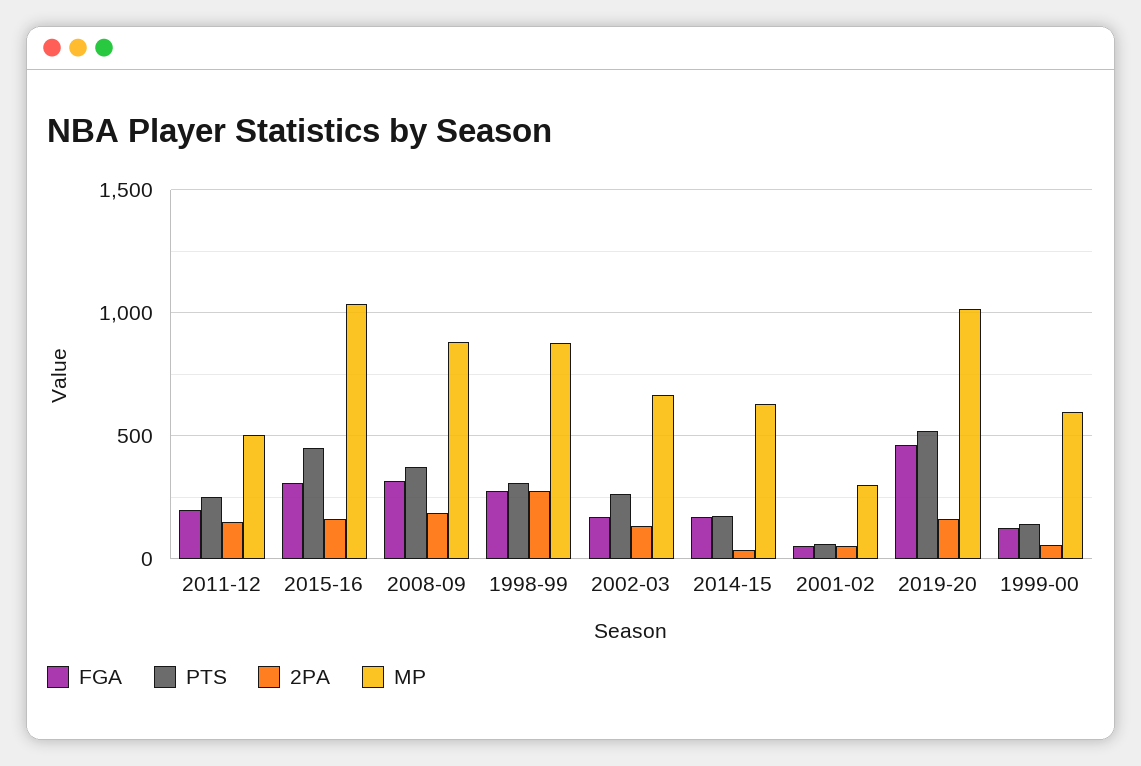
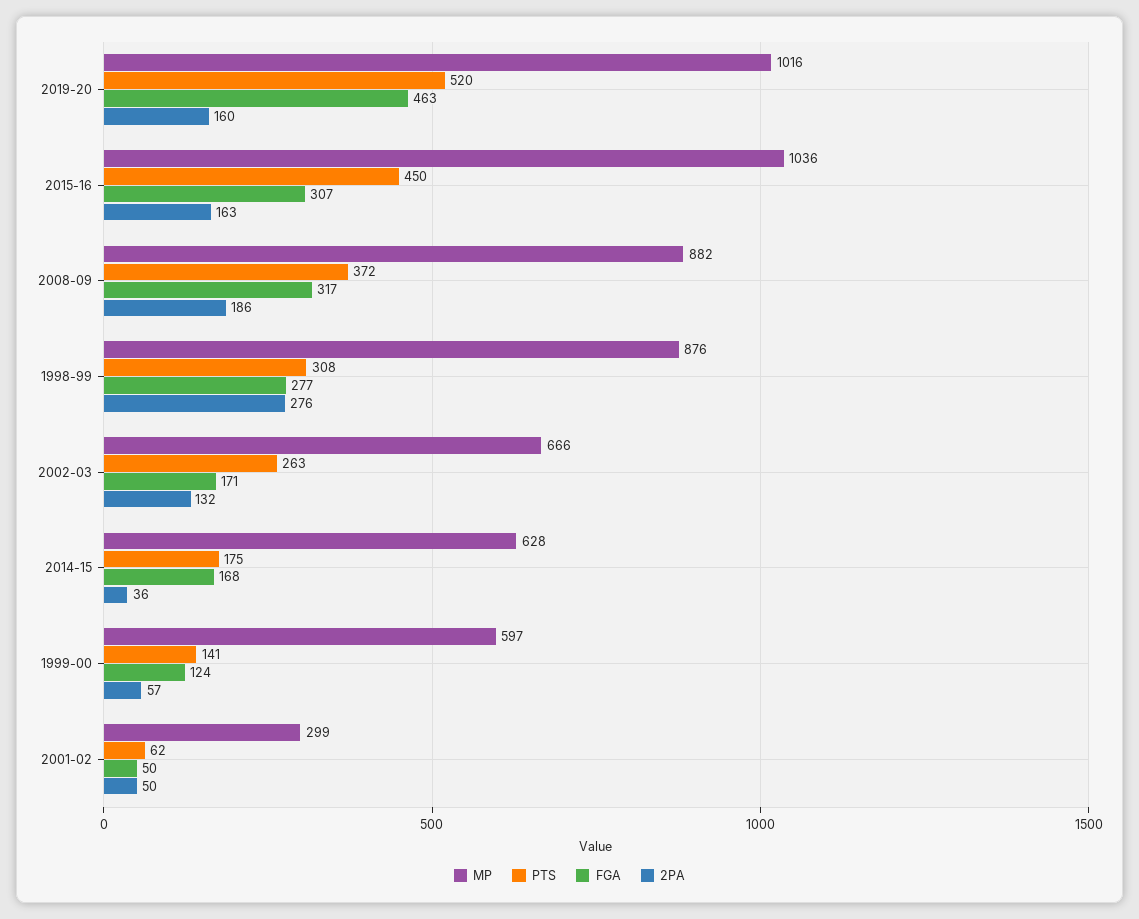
  {
    "FGA": {
-     "2011-12": 200,
      "2015-16": 307,
      "2008-09": 317,
      "1998-99": 277,
      "2002-03": 171,
      "2014-15": 168,
      "2001-02": 50,
      "2019-20": 463,
      "1999-00": 124
    },
    "PTS": {
-     "2011-12": 250,
      "2015-16": 450,
      "2008-09": 372,
      "1998-99": 308,
      "2002-03": 263,
      "2014-15": 175,
      "2001-02": 62,
      "2019-20": 520,
      "1999-00": 141
    },
    "2PA": {
-     "2011-12": 150,
      "2015-16": 163,
      "2008-09": 186,
      "1998-99": 276,
      "2002-03": 132,
      "2014-15": 36,
      "2001-02": 50,
      "2019-20": 160,
      "1999-00": 57
    },
    "MP": {
-     "2011-12": 500,
      "2015-16": 1036,
      "2008-09": 882,
      "1998-99": 876,
      "2002-03": 666,
      "2014-15": 628,
      "2001-02": 299,
      "2019-20": 1016,
      "1999-00": 597
    }
  }

